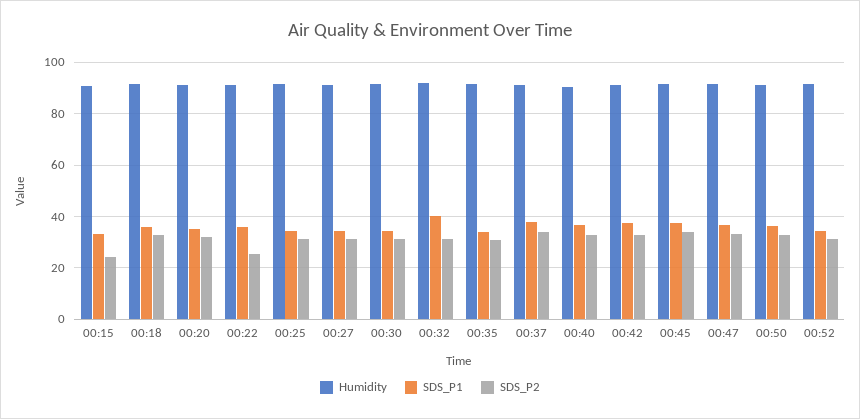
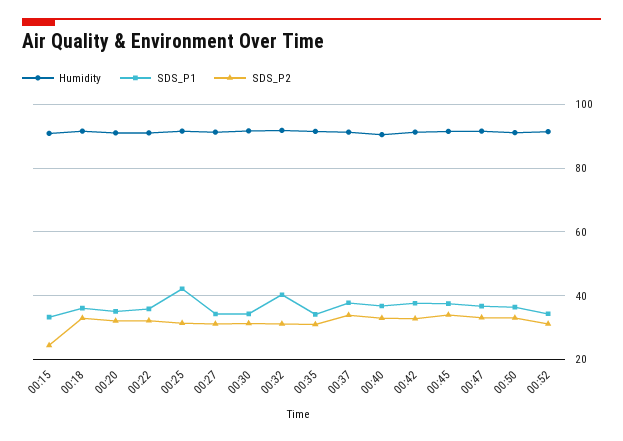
  {
    "Humidity": {
      "00:15": 90,
      "00:18": 92,
      "00:20": 92,
      "00:22": 92,
      "00:25": 92,
      "00:27": 92,
      "00:30": 92,
      "00:32": 92,
      "00:35": 92,
      "00:37": 92,
      "00:40": 90,
      "00:42": 92,
      "00:45": 92,
      "00:47": 92,
      "00:50": 92,
      "00:52": 92
    },
    "SDS_P1": {
      "00:15": 34,
      "00:18": 36,
      "00:20": 34,
      "00:22": 36,
-     "00:25": 35,
+     "00:25": 42,
      "00:27": 34,
      "00:30": 34,
      "00:32": 40,
      "00:35": 34,
      "00:37": 38,
      "00:40": 36,
      "00:42": 38,
      "00:45": 38,
      "00:47": 36,
      "00:50": 36,
      "00:52": 34
    },
    "SDS_P2": {
      "00:15": 24,
      "00:18": 32,
      "00:20": 32,
-     "00:22": 25,
+     "00:22": 32,
      "00:25": 32,
      "00:27": 32,
      "00:30": 32,
      "00:32": 32,
      "00:35": 30,
      "00:37": 34,
      "00:40": 32,
      "00:42": 32,
      "00:45": 34,
      "00:47": 32,
      "00:50": 32,
      "00:52": 32
    }
  }

